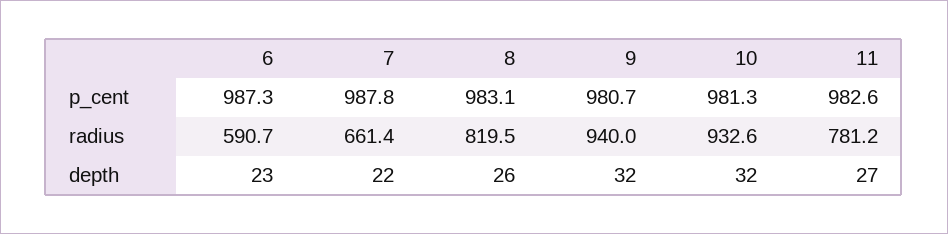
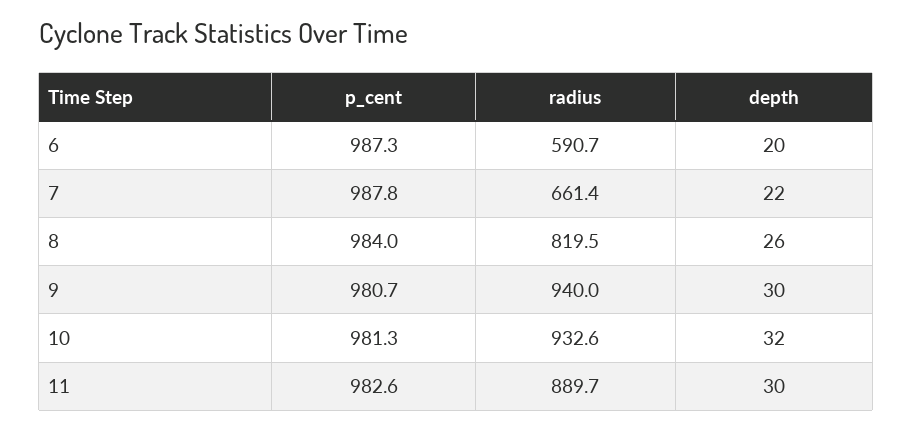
  {
    "6": {
      "p_cent": 987.3,
      "radius": 590.7,
-     "depth": 23
+     "depth": 20
    },
    "7": {
      "p_cent": 987.8,
      "radius": 661.4,
      "depth": 22
    },
    "8": {
-     "p_cent": 983.1,
+     "p_cent": 984,
      "radius": 819.5,
      "depth": 26
    },
    "9": {
      "p_cent": 980.7,
      "radius": 940,
-     "depth": 32
+     "depth": 30
    },
    "10": {
      "p_cent": 981.3,
      "radius": 932.6,
      "depth": 32
    },
    "11": {
      "p_cent": 982.6,
-     "radius": 781.2,
+     "radius": 889.7,
-     "depth": 27
+     "depth": 30
    }
  }

